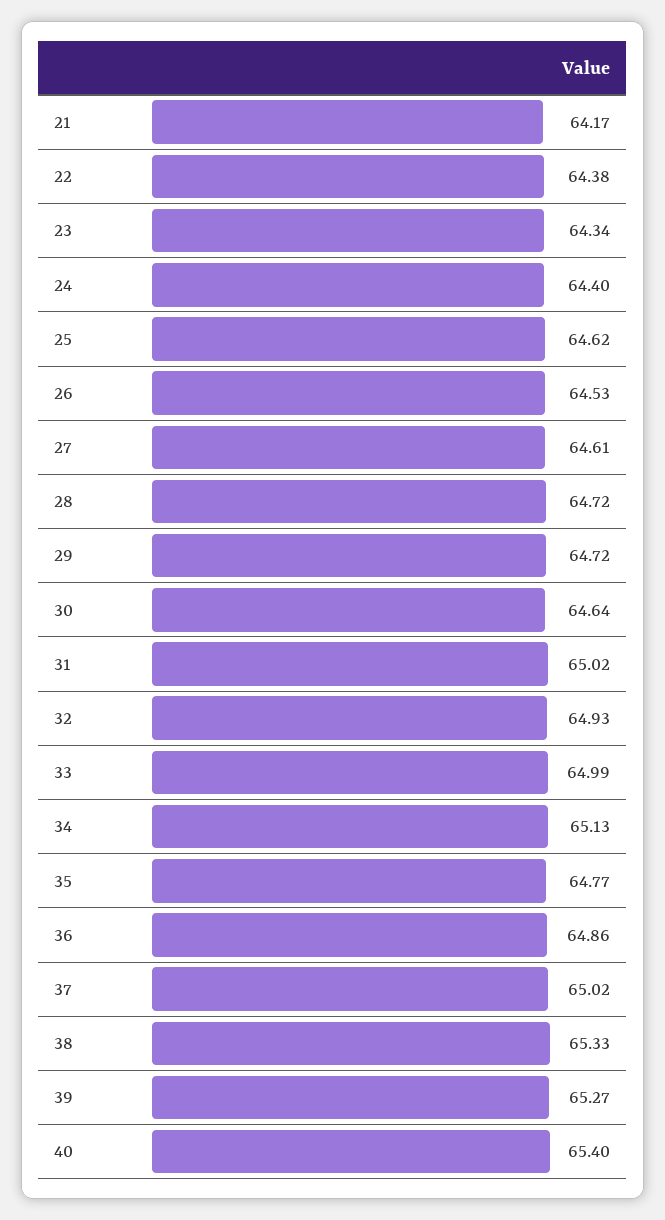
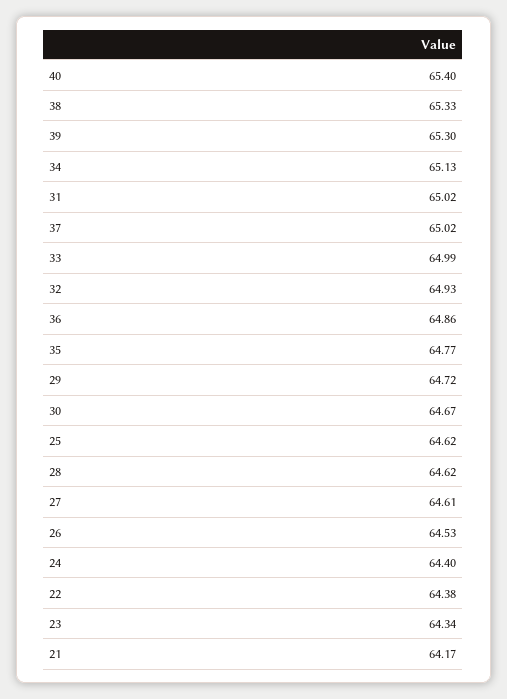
  {
    "21": 64.17,
    "22": 64.38,
    "23": 64.34,
    "24": 64.4,
    "25": 64.62,
    "26": 64.53,
    "27": 64.61,
-   "28": 64.72,
+   "28": 64.62,
    "29": 64.72,
-   "30": 64.64,
+   "30": 64.67,
    "31": 65.02,
    "32": 64.93,
    "33": 64.99,
    "34": 65.13,
    "35": 64.77,
    "36": 64.86,
    "37": 65.02,
    "38": 65.33,
-   "39": 65.27,
+   "39": 65.3,
    "40": 65.4
  }

